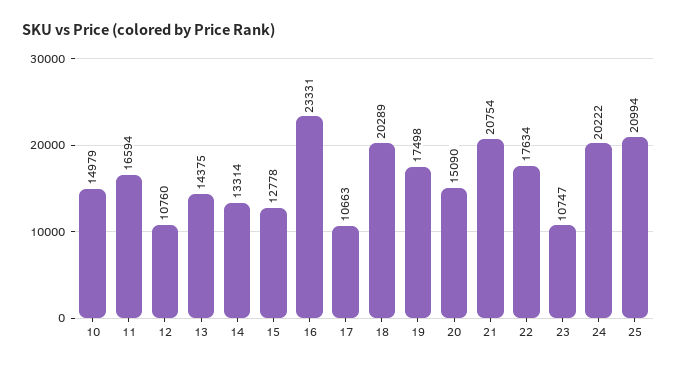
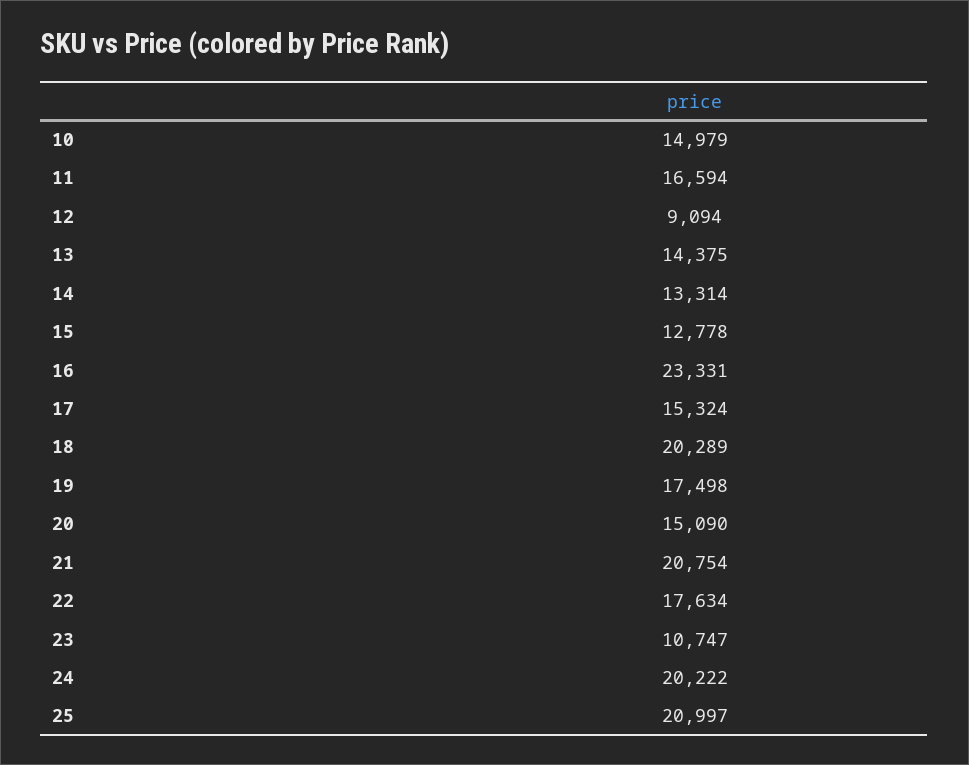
  {
    "10": 14979,
    "11": 16594,
-   "12": 10760,
+   "12": 9094,
    "13": 14375,
    "14": 13314,
    "15": 12778,
    "16": 23331,
-   "17": 10663,
+   "17": 15324,
    "18": 20289,
    "19": 17498,
    "20": 15090,
    "21": 20754,
    "22": 17634,
    "23": 10747,
    "24": 20222,
-   "25": 20994
+   "25": 20997
  }

